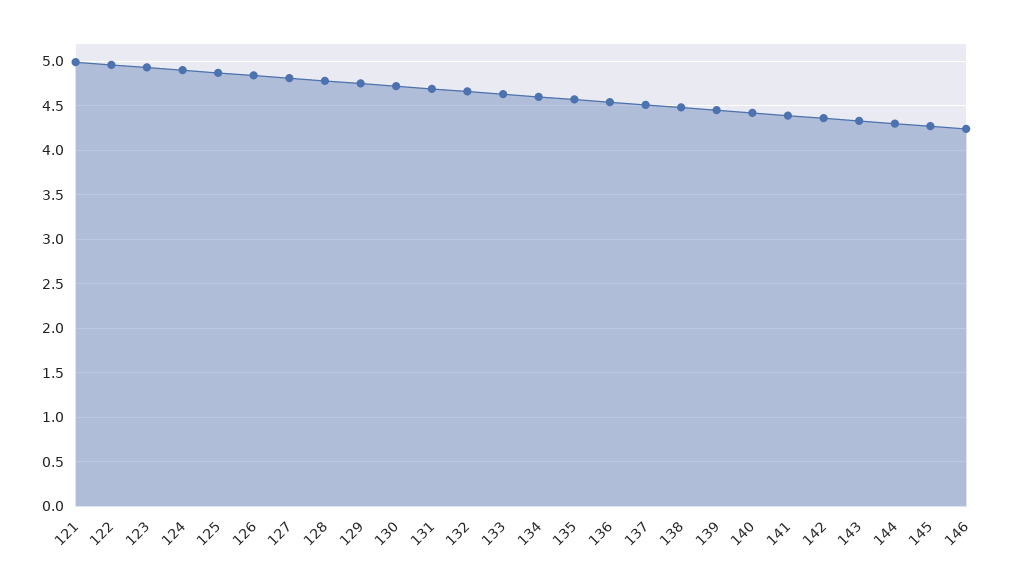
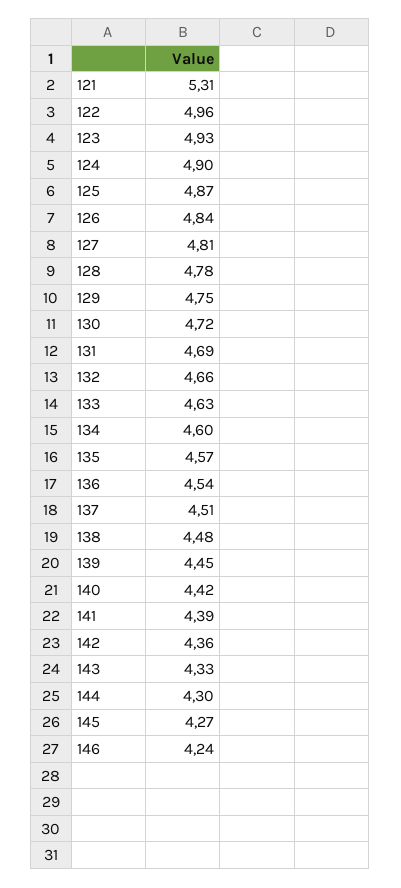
  {
-   "121": 5,
+   "121": 5.31,
    "122": 4.96,
    "123": 4.93,
    "124": 4.9,
    "125": 4.87,
    "126": 4.84,
    "127": 4.81,
    "128": 4.78,
    "129": 4.75,
    "130": 4.72,
    "131": 4.69,
    "132": 4.66,
    "133": 4.63,
    "134": 4.6,
    "135": 4.57,
    "136": 4.54,
    "137": 4.51,
    "138": 4.48,
    "139": 4.45,
    "140": 4.42,
    "141": 4.39,
    "142": 4.36,
    "143": 4.33,
    "144": 4.3,
    "145": 4.27,
    "146": 4.24
  }

